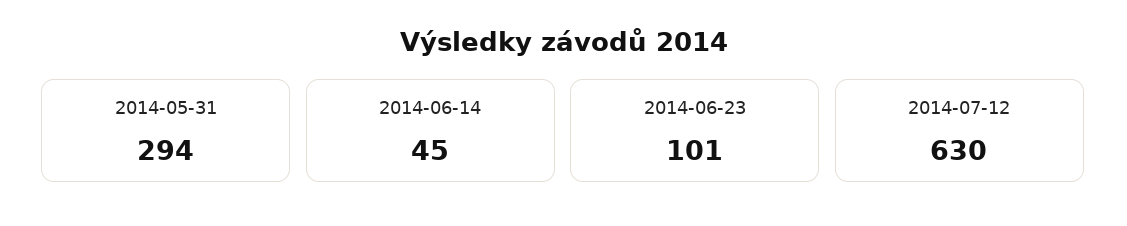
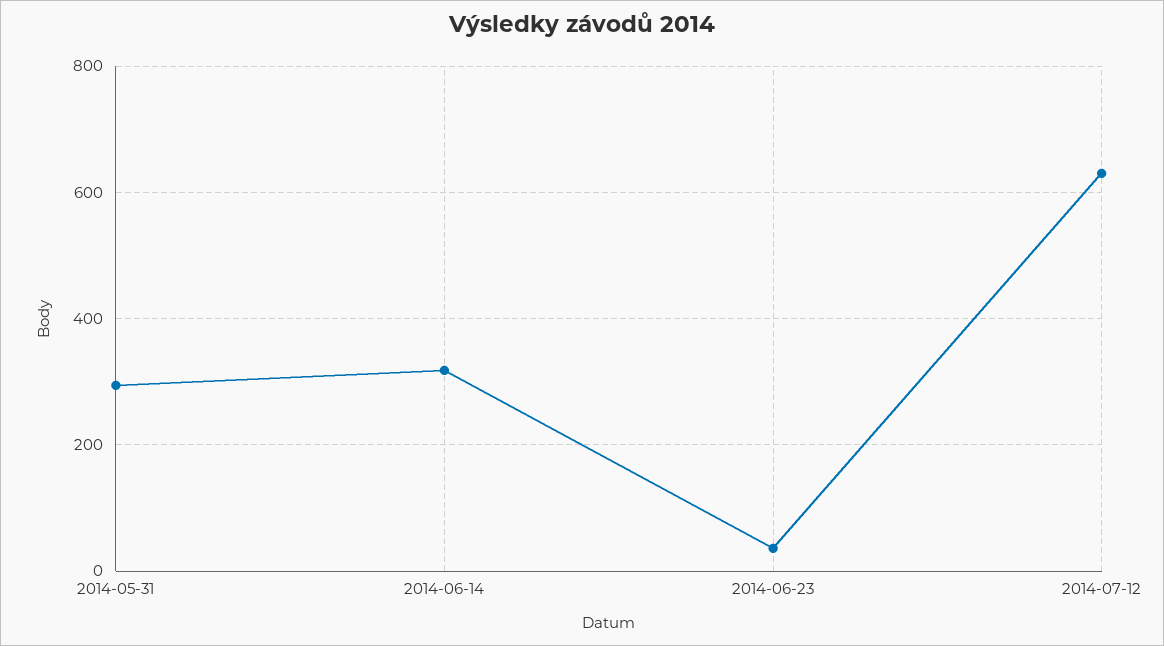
  {
    "2014-05-31": 294,
-   "2014-06-14": 45,
+   "2014-06-14": 320,
-   "2014-06-23": 101,
+   "2014-06-23": 40,
    "2014-07-12": 630
  }

